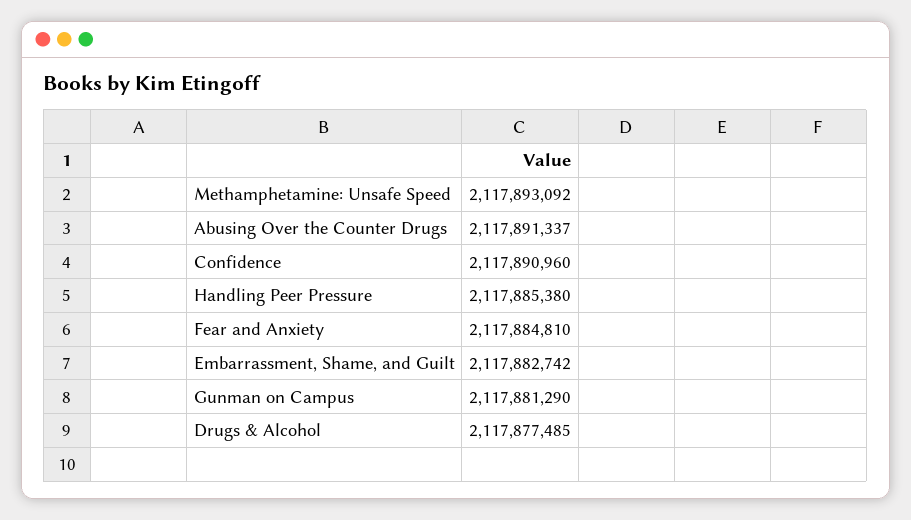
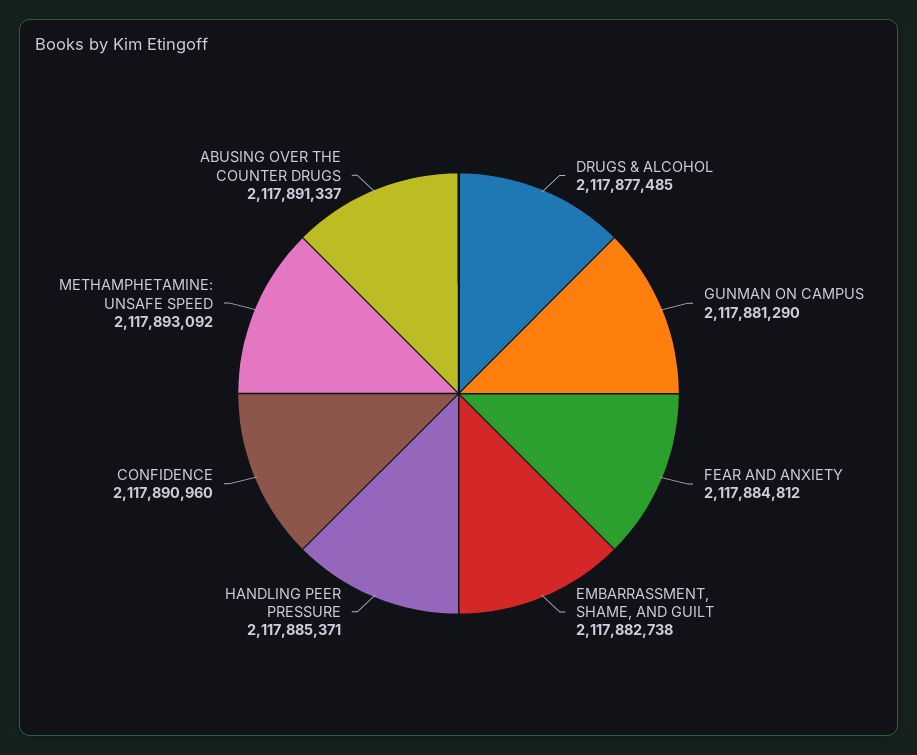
  {
    "Methamphetamine: Unsafe Speed": 2117893092,
    "Abusing Over the Counter Drugs": 2117891337,
    "Confidence": 2117890960,
-   "Handling Peer Pressure": 2117885380,
+   "Handling Peer Pressure": 2117885371,
-   "Fear and Anxiety": 2117884810,
+   "Fear and Anxiety": 2117884812,
-   "Embarrassment, Shame, and Guilt": 2117882742,
+   "Embarrassment, Shame, and Guilt": 2117882738,
    "Gunman on Campus": 2117881290,
    "Drugs & Alcohol": 2117877485
  }

